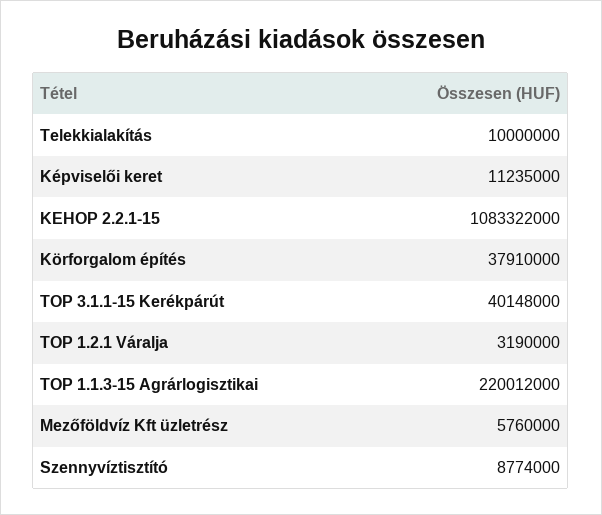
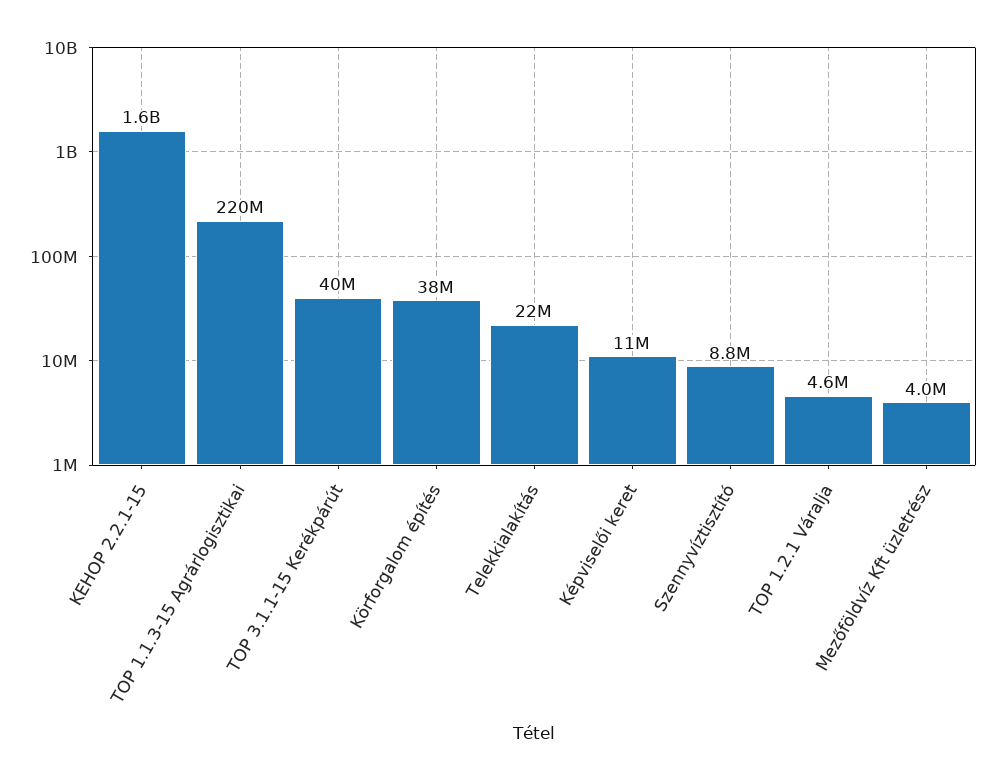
  {
-   "Telekkialakítás": 10000000,
+   "Telekkialakítás": 22000000,
    "Képviselői keret": 11235000,
-   "KEHOP 2.2.1-15": 1083322000,
+   "KEHOP 2.2.1-15": 1600000000,
    "Körforgalom építés": 37910000,
    "TOP 3.1.1-15 Kerékpárút": 40148000,
-   "TOP 1.2.1 Váralja": 3190000,
+   "TOP 1.2.1 Váralja": 4600000,
    "TOP 1.1.3-15 Agrárlogisztikai": 220012000,
-   "Mezőföldvíz Kft üzletrész": 5760000,
+   "Mezőföldvíz Kft üzletrész": 4000000,
    "Szennyvíztisztító": 8774000
  }

